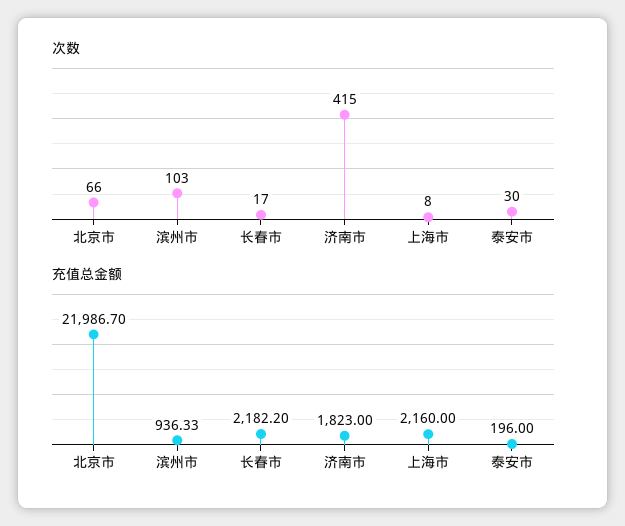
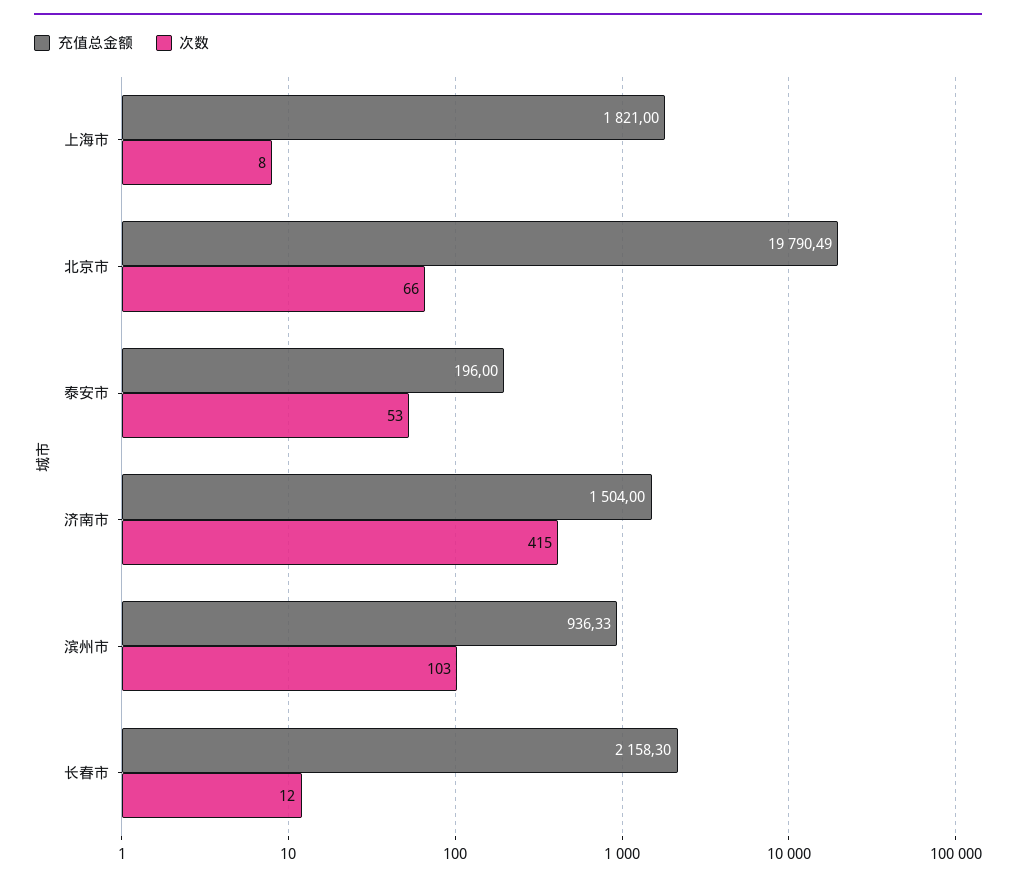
  {
    "次数": {
      "北京市": 66,
      "滨州市": 103,
-     "长春市": 17,
+     "长春市": 12,
      "济南市": 415,
      "上海市": 8,
-     "泰安市": 30
+     "泰安市": 53
    },
    "充值总金额": {
-     "北京市": 21986.7,
+     "北京市": 19790.49,
      "滨州市": 936.33,
-     "长春市": 2182.2,
+     "长春市": 2158.3,
-     "济南市": 1823,
+     "济南市": 1504,
-     "上海市": 2160,
+     "上海市": 1821,
      "泰安市": 196
    }
  }

